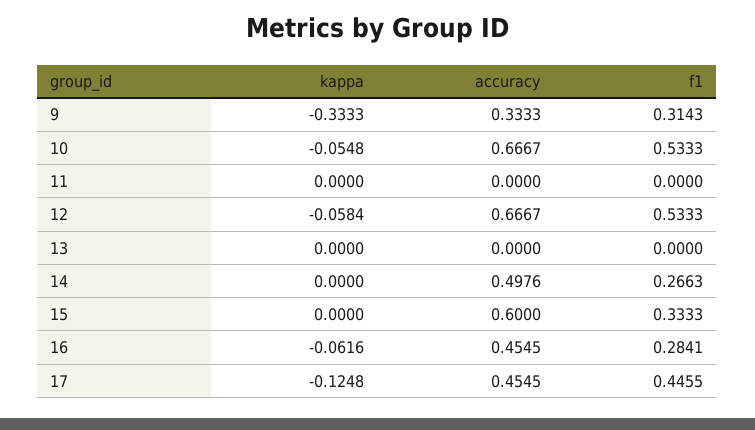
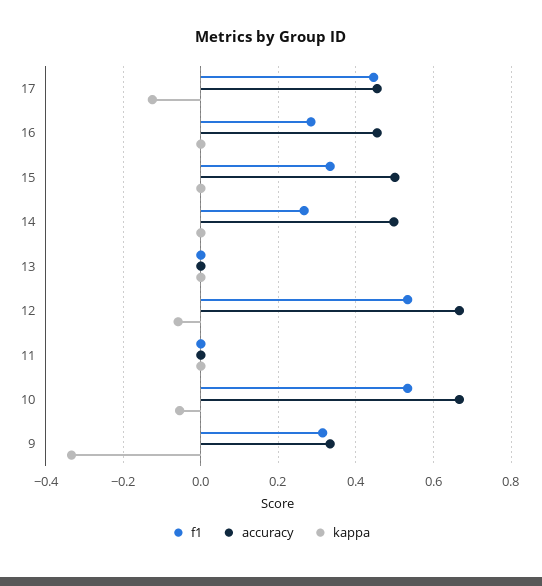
  {
    "kappa": {
      "9": -0.3333,
      "10": -0.0548,
      "11": 0,
      "12": -0.0584,
      "13": 0,
      "14": 0,
      "15": 0,
-     "16": -0.0616,
+     "16": 0,
      "17": -0.1248
    },
    "accuracy": {
      "9": 0.3333,
      "10": 0.6667,
      "11": 0,
      "12": 0.6667,
      "13": 0,
      "14": 0.4976,
-     "15": 0.6,
+     "15": 0.5,
      "16": 0.4545,
      "17": 0.4545
    },
    "f1": {
      "9": 0.3143,
      "10": 0.5333,
      "11": 0,
      "12": 0.5333,
      "13": 0,
      "14": 0.2663,
      "15": 0.3333,
      "16": 0.2841,
      "17": 0.4455
    }
  }

